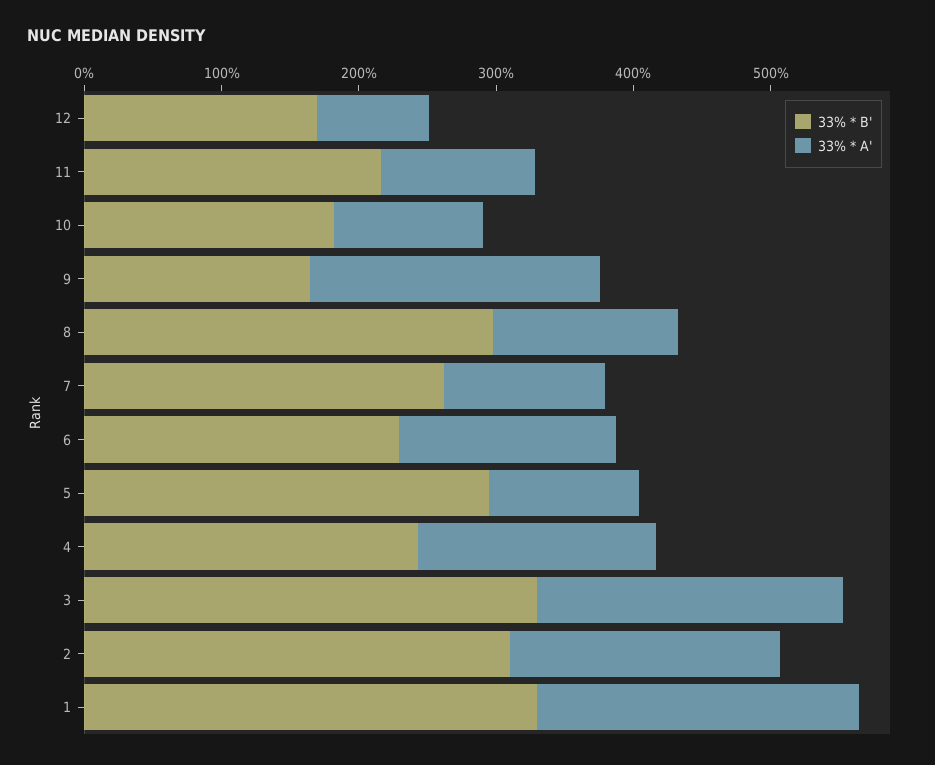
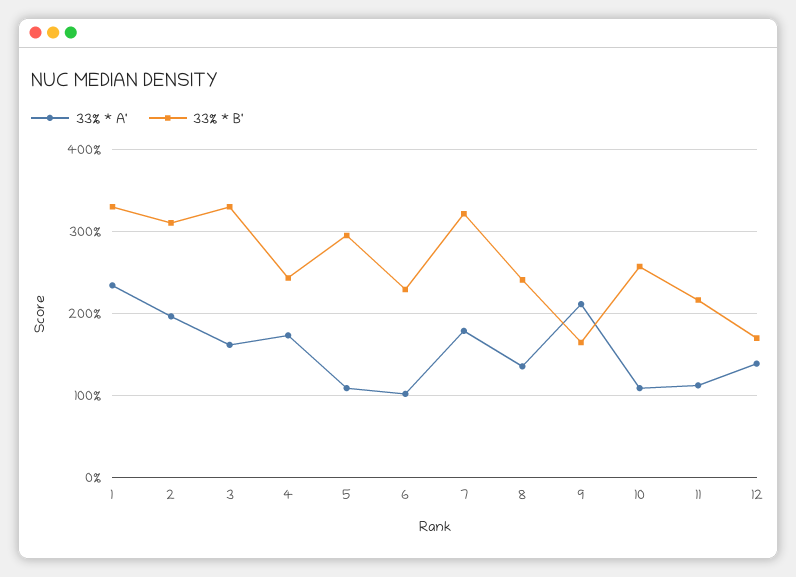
  {
    "33% * B'": {
      "12": 170,
      "11": 220,
-     "10": 180,
+     "10": 260,
      "9": 160,
-     "8": 300,
+     "8": 240,
-     "7": 260,
+     "7": 320,
      "6": 230,
      "5": 300,
      "4": 240,
      "3": 330,
      "2": 310,
      "1": 330
    },
    "33% * A'": {
-     "12": 80,
+     "12": 140,
      "11": 110,
      "10": 110,
      "9": 210,
      "8": 140,
-     "7": 120,
+     "7": 180,
-     "6": 160,
+     "6": 100,
      "5": 110,
      "4": 170,
-     "3": 220,
+     "3": 160,
      "2": 200,
      "1": 230
    }
  }

